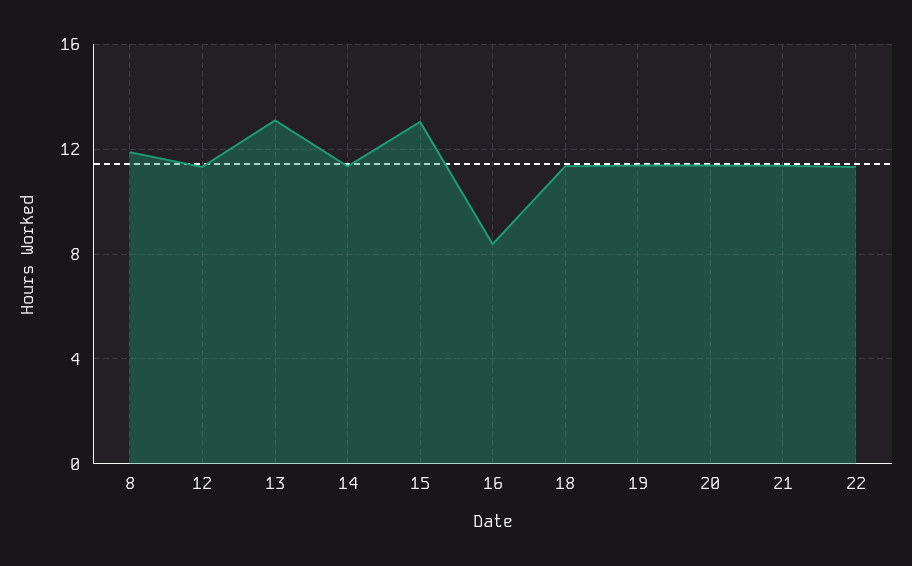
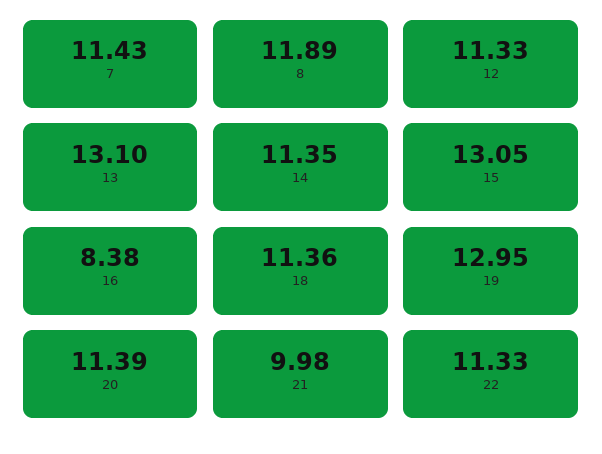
  {
    "8": 11.89,
    "12": 11.33,
    "13": 13.1,
    "14": 11.35,
    "15": 13.05,
    "16": 8.38,
    "18": 11.36,
-   "19": 11.5,
+   "19": 12.95,
    "20": 11.39,
-   "21": 11.5,
+   "21": 9.98,
-   "22": 11.33
+   "22": 11.33,
+   "7": 11.43
  }

